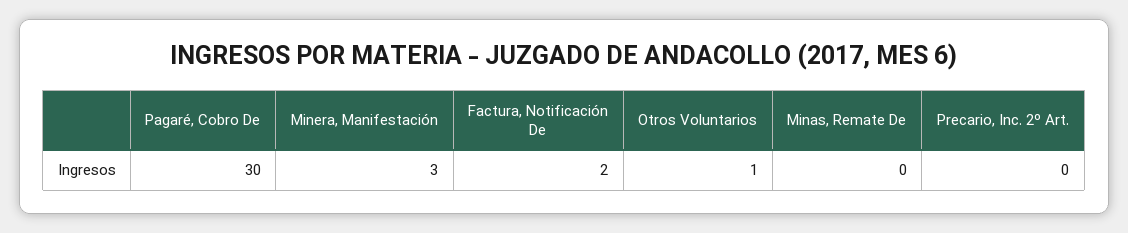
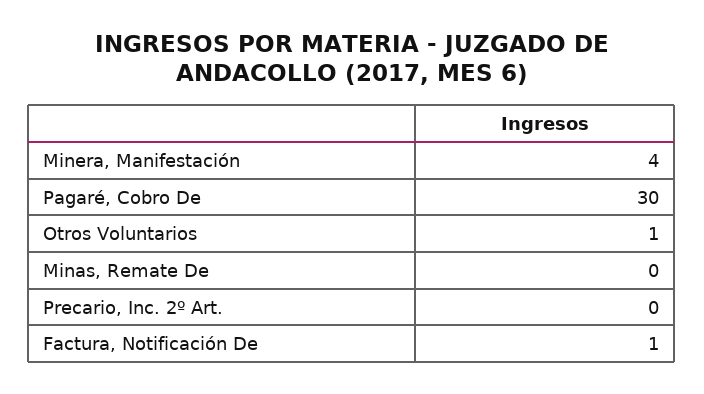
  {
    "Pagaré, Cobro De": 30,
-   "Minera, Manifestación": 3,
+   "Minera, Manifestación": 4,
-   "Factura, Notificación De": 2,
+   "Factura, Notificación De": 1,
    "Otros Voluntarios": 1,
    "Minas, Remate De": 0,
    "Precario, Inc. 2º Art.": 0
  }

